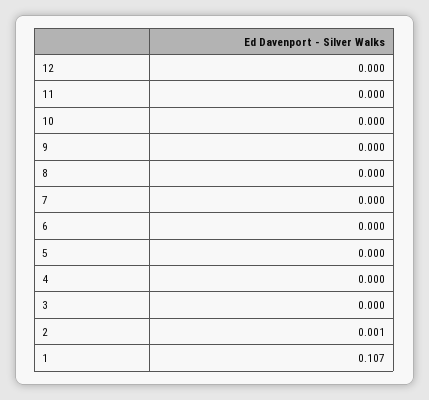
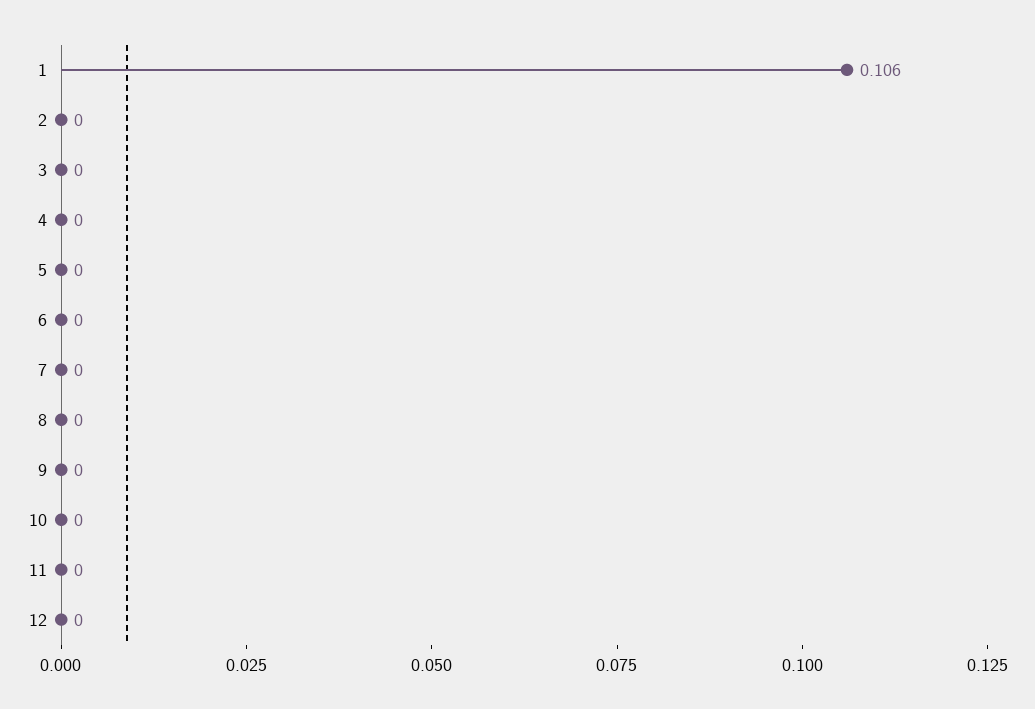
  {
    "12": 0,
    "11": 0,
    "10": 0,
    "9": 0,
    "8": 0,
    "7": 0,
    "6": 0,
    "5": 0,
    "4": 0,
    "3": 0,
-   "2": 0.001,
+   "2": 0,
-   "1": 0.107
+   "1": 0.106
  }

